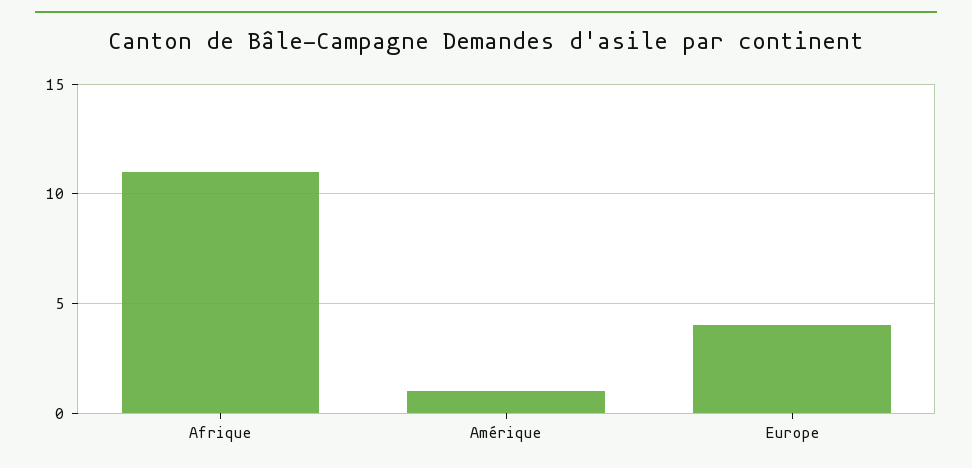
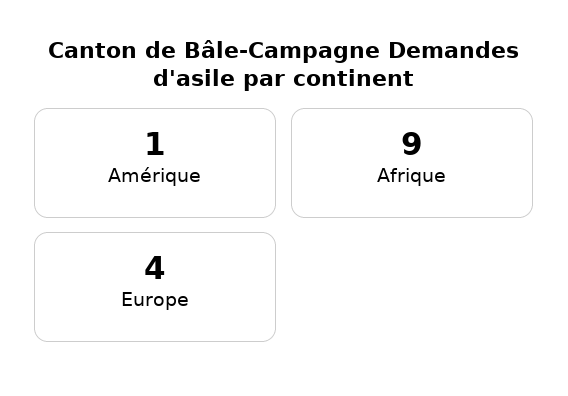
  {
-   "Afrique": 11,
+   "Afrique": 9,
    "Amérique": 1,
    "Europe": 4
  }

